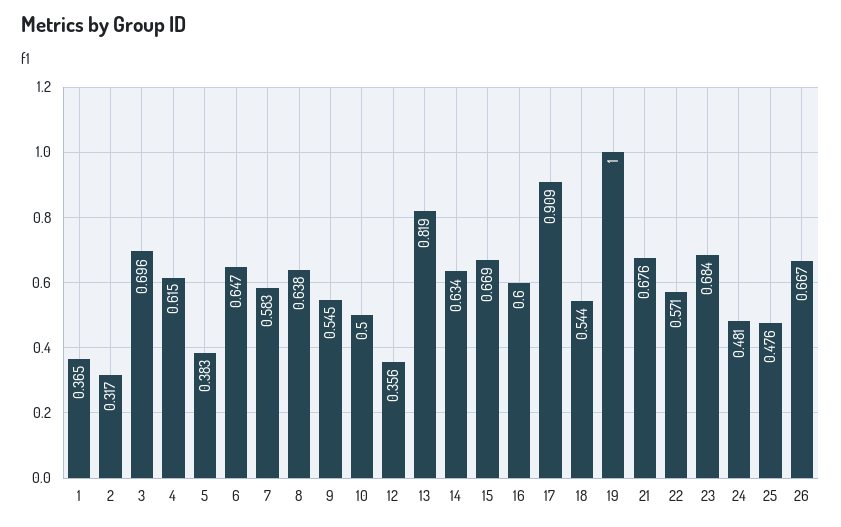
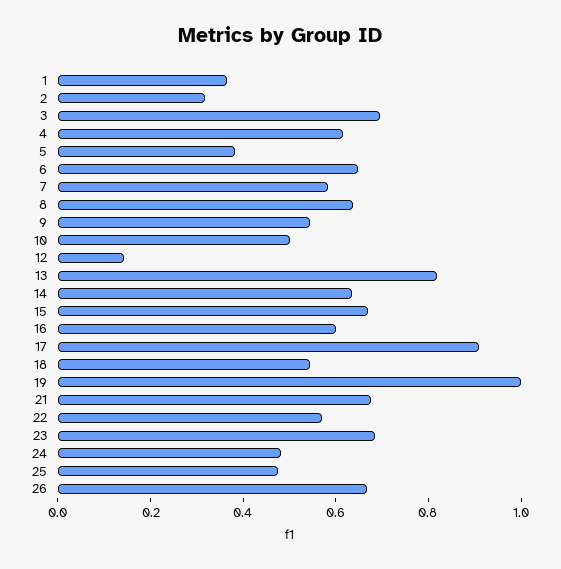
  {
    "1": 0.365,
    "2": 0.317,
    "3": 0.696,
    "4": 0.615,
    "5": 0.383,
    "6": 0.647,
    "7": 0.583,
    "8": 0.638,
    "9": 0.545,
    "10": 0.5,
-   "12": 0.356,
+   "12": 0.15,
    "13": 0.819,
    "14": 0.634,
    "15": 0.669,
    "16": 0.6,
    "17": 0.909,
    "18": 0.544,
    "19": 1,
    "21": 0.676,
    "22": 0.571,
    "23": 0.684,
    "24": 0.481,
    "25": 0.476,
    "26": 0.667
  }

